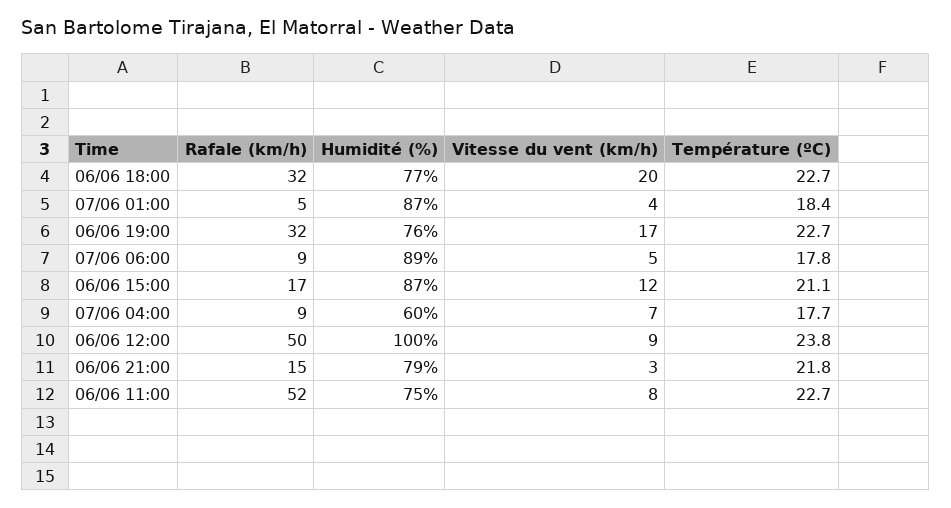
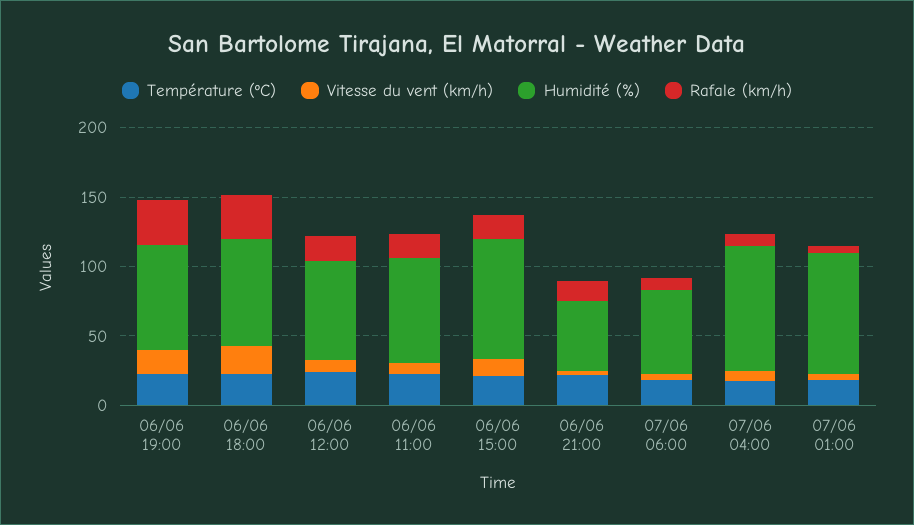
  {
    "Rafale (km/h)": {
      "06/06 18:00": 32,
      "07/06 01:00": 5,
      "06/06 19:00": 32,
      "07/06 06:00": 9,
      "06/06 15:00": 17,
      "07/06 04:00": 9,
-     "06/06 12:00": 50,
+     "06/06 12:00": 20,
      "06/06 21:00": 15,
-     "06/06 11:00": 52
+     "06/06 11:00": 20
    },
    "Humidité (%)": {
      "06/06 18:00": 77,
      "07/06 01:00": 87,
      "06/06 19:00": 76,
-     "07/06 06:00": 89,
+     "07/06 06:00": 60,
      "06/06 15:00": 87,
-     "07/06 04:00": 60,
+     "07/06 04:00": 90,
-     "06/06 12:00": 100,
+     "06/06 12:00": 70,
-     "06/06 21:00": 79,
+     "06/06 21:00": 50,
      "06/06 11:00": 75
    },
    "Vitesse du vent (km/h)": {
      "06/06 18:00": 20,
      "07/06 01:00": 4,
      "06/06 19:00": 17,
      "07/06 06:00": 5,
      "06/06 15:00": 12,
      "07/06 04:00": 7,
      "06/06 12:00": 9,
      "06/06 21:00": 3,
      "06/06 11:00": 8
    },
    "Température (ºC)": {
      "06/06 18:00": 22.7,
      "07/06 01:00": 18.4,
      "06/06 19:00": 22.7,
      "07/06 06:00": 17.8,
      "06/06 15:00": 21.1,
      "07/06 04:00": 17.7,
      "06/06 12:00": 23.8,
      "06/06 21:00": 21.8,
      "06/06 11:00": 22.7
    }
  }

